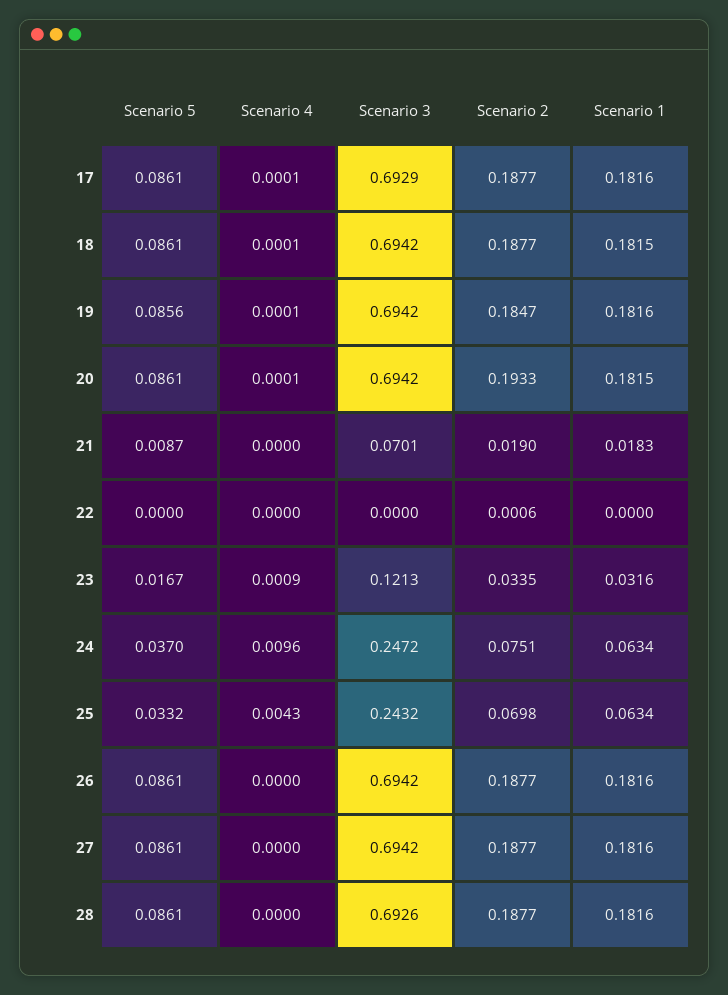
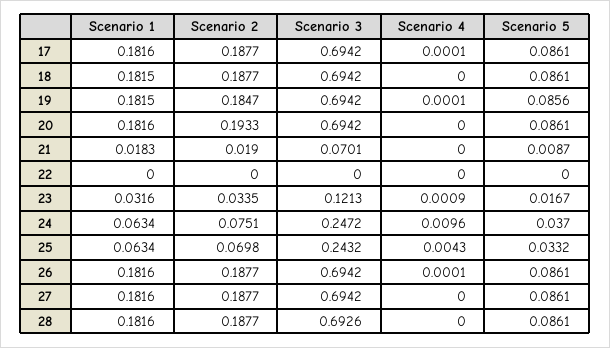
  {
    "Scenario 5": {
      "17": 0.0861,
      "18": 0.0861,
      "19": 0.0856,
      "20": 0.0861,
      "21": 0.0087,
      "22": 0,
      "23": 0.0167,
      "24": 0.037,
      "25": 0.0332,
      "26": 0.0861,
      "27": 0.0861,
      "28": 0.0861
    },
    "Scenario 4": {
      "17": 0.0001,
-     "18": 0.0001,
+     "18": 0,
      "19": 0.0001,
-     "20": 0.0001,
+     "20": 0,
      "21": 0,
      "22": 0,
      "23": 0.0009,
      "24": 0.0096,
      "25": 0.0043,
-     "26": 0,
+     "26": 0.0001,
      "27": 0,
      "28": 0
    },
    "Scenario 3": {
-     "17": 0.6929,
+     "17": 0.6942,
      "18": 0.6942,
      "19": 0.6942,
      "20": 0.6942,
      "21": 0.0701,
      "22": 0,
      "23": 0.1213,
      "24": 0.2472,
      "25": 0.2432,
      "26": 0.6942,
      "27": 0.6942,
      "28": 0.6926
    },
    "Scenario 2": {
      "17": 0.1877,
      "18": 0.1877,
      "19": 0.1847,
      "20": 0.1933,
      "21": 0.019,
-     "22": 0.0006,
+     "22": 0,
      "23": 0.0335,
      "24": 0.0751,
      "25": 0.0698,
      "26": 0.1877,
      "27": 0.1877,
      "28": 0.1877
    },
    "Scenario 1": {
      "17": 0.1816,
      "18": 0.1815,
-     "19": 0.1816,
+     "19": 0.1815,
-     "20": 0.1815,
+     "20": 0.1816,
      "21": 0.0183,
      "22": 0,
      "23": 0.0316,
      "24": 0.0634,
      "25": 0.0634,
      "26": 0.1816,
      "27": 0.1816,
      "28": 0.1816
    }
  }

